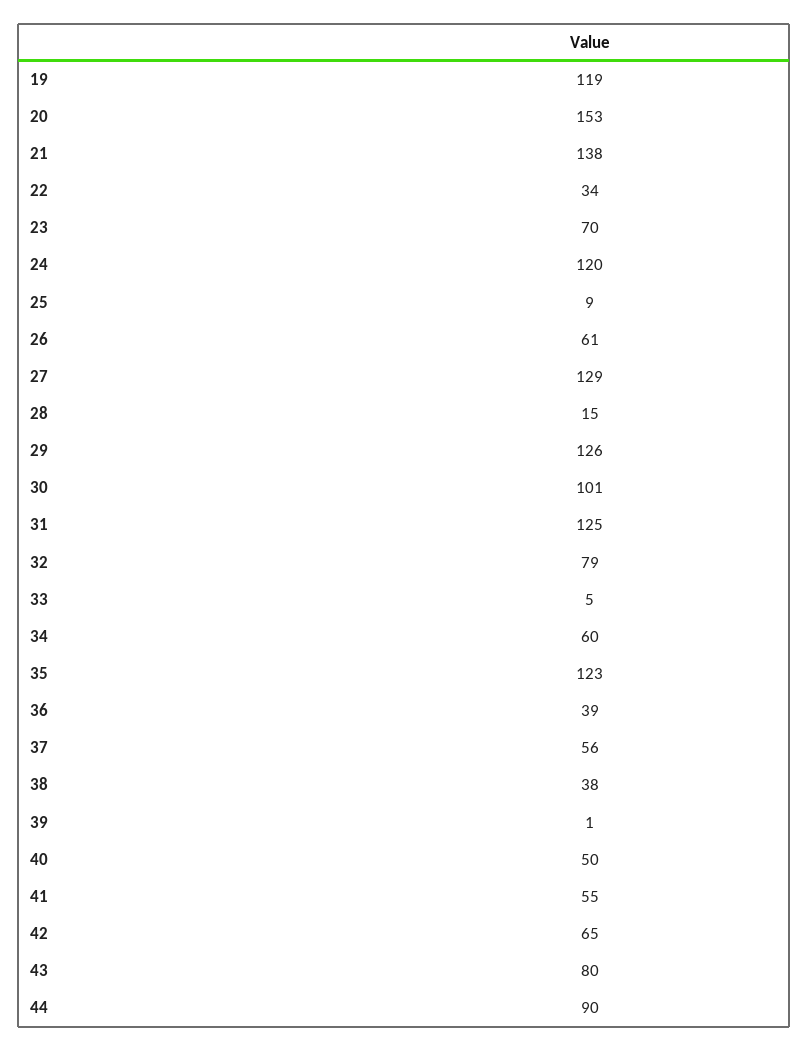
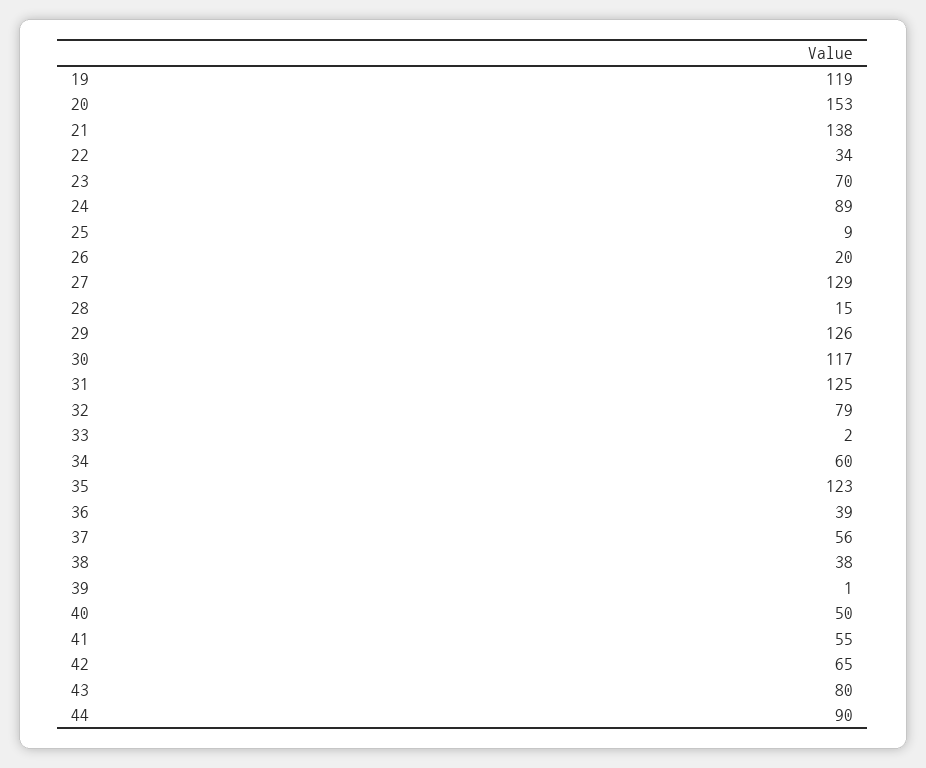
  {
    "19": 119,
    "20": 153,
    "21": 138,
    "22": 34,
    "23": 70,
-   "24": 120,
+   "24": 89,
    "25": 9,
-   "26": 61,
+   "26": 20,
    "27": 129,
    "28": 15,
    "29": 126,
-   "30": 101,
+   "30": 117,
    "31": 125,
    "32": 79,
-   "33": 5,
+   "33": 2,
    "34": 60,
    "35": 123,
    "36": 39,
    "37": 56,
    "38": 38,
    "39": 1,
    "40": 50,
    "41": 55,
    "42": 65,
    "43": 80,
    "44": 90
  }

